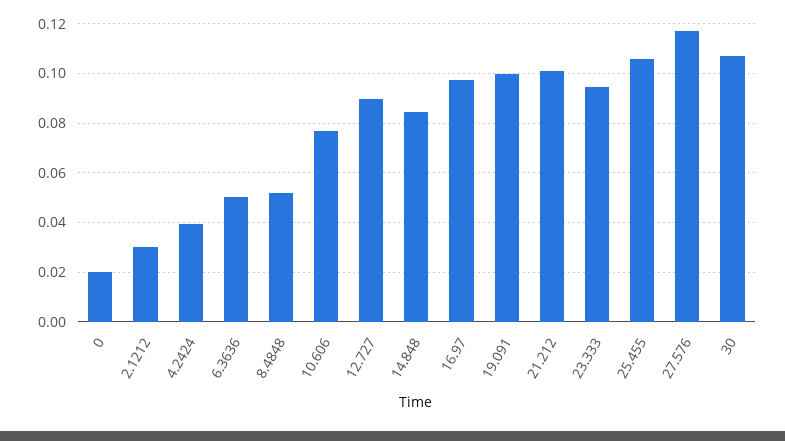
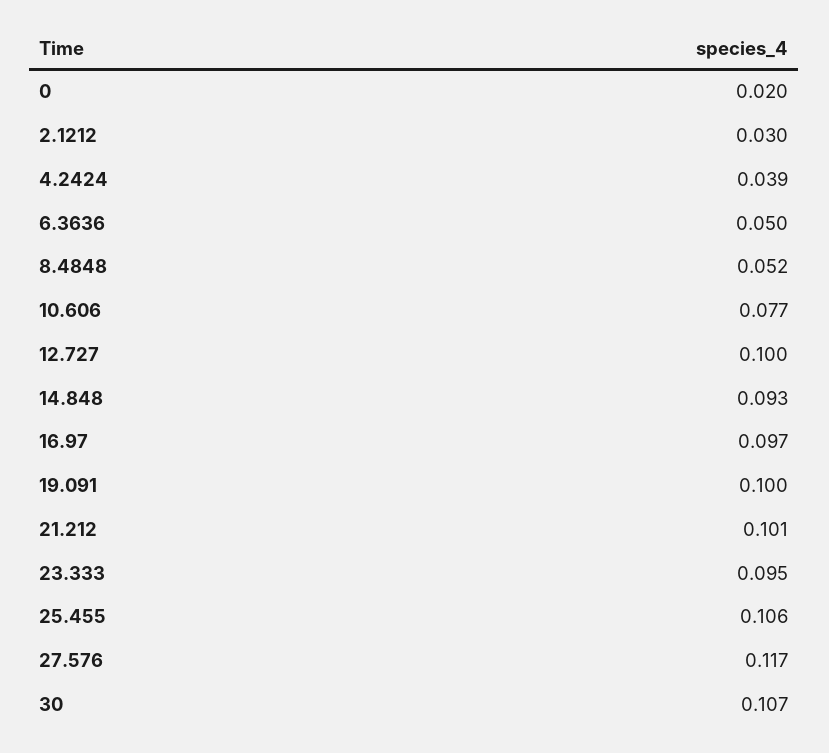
  {
    "0": 0.02,
    "2.1212": 0.03,
    "4.2424": 0.039,
    "6.3636": 0.05,
    "8.4848": 0.052,
    "10.606": 0.077,
-   "12.727": 0.09,
+   "12.727": 0.1,
-   "14.848": 0.085,
+   "14.848": 0.093,
    "16.97": 0.097,
    "19.091": 0.1,
    "21.212": 0.101,
    "23.333": 0.095,
    "25.455": 0.106,
    "27.576": 0.117,
    "30": 0.107
  }

